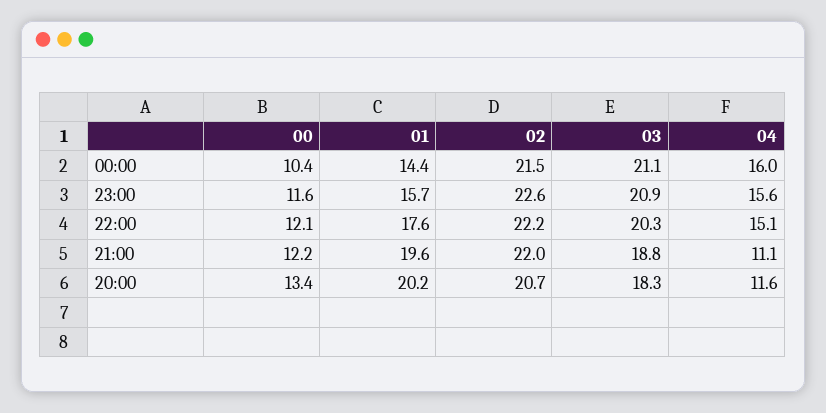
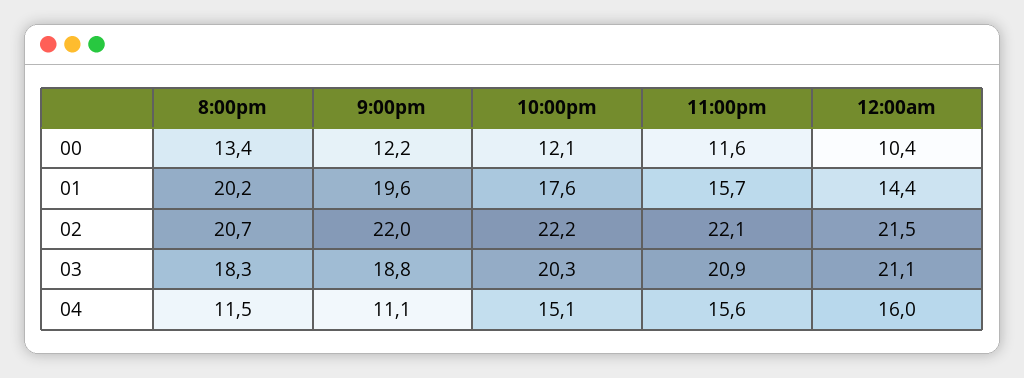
  {
    "00": {
      "00:00": 10.4,
      "23:00": 11.6,
      "22:00": 12.1,
      "21:00": 12.2,
      "20:00": 13.4
    },
    "01": {
      "00:00": 14.4,
      "23:00": 15.7,
      "22:00": 17.6,
      "21:00": 19.6,
      "20:00": 20.2
    },
    "02": {
      "00:00": 21.5,
-     "23:00": 22.6,
+     "23:00": 22.1,
      "22:00": 22.2,
      "21:00": 22,
      "20:00": 20.7
    },
    "03": {
      "00:00": 21.1,
      "23:00": 20.9,
      "22:00": 20.3,
      "21:00": 18.8,
      "20:00": 18.3
    },
    "04": {
      "00:00": 16,
      "23:00": 15.6,
      "22:00": 15.1,
      "21:00": 11.1,
-     "20:00": 11.6
+     "20:00": 11.5
    }
  }

